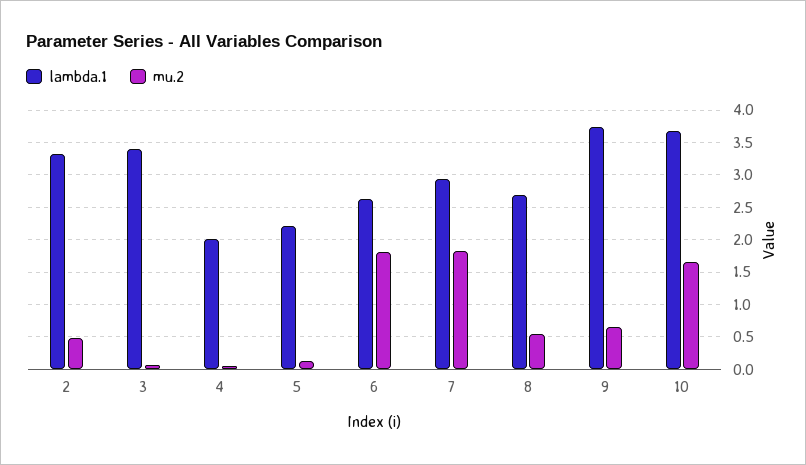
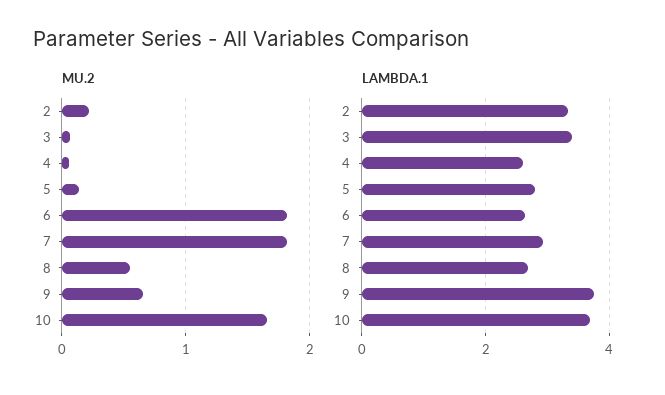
  {
    "lambda.1": {
      "2": 3.3,
      "3": 3.4,
-     "4": 2,
+     "4": 2.6,
-     "5": 2.2,
+     "5": 2.8,
      "6": 2.6,
      "7": 2.9,
      "8": 2.7,
      "9": 3.7,
      "10": 3.7
    },
    "mu.2": {
-     "2": 0.5,
+     "2": 0.2,
      "3": 0.1,
      "4": 0.1,
      "5": 0.1,
      "6": 1.8,
      "7": 1.8,
      "8": 0.6,
      "9": 0.7,
      "10": 1.7
    }
  }

